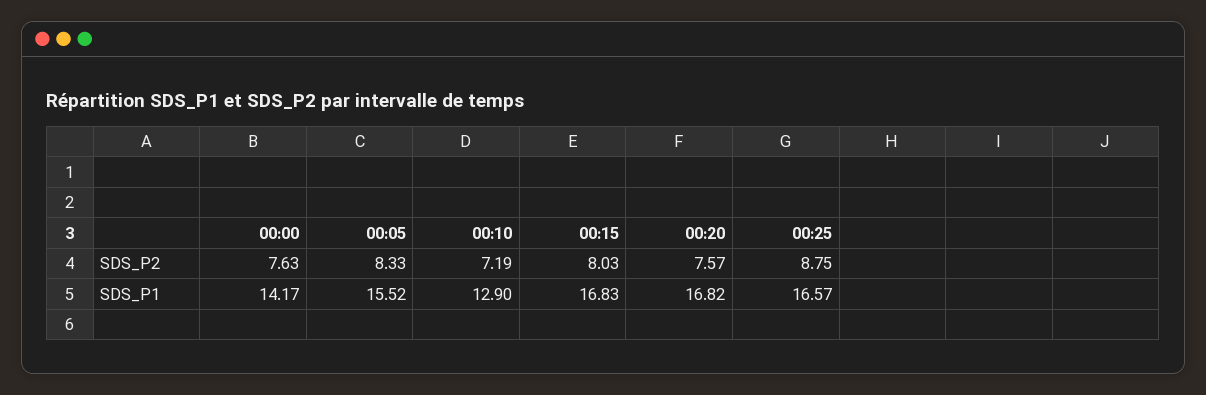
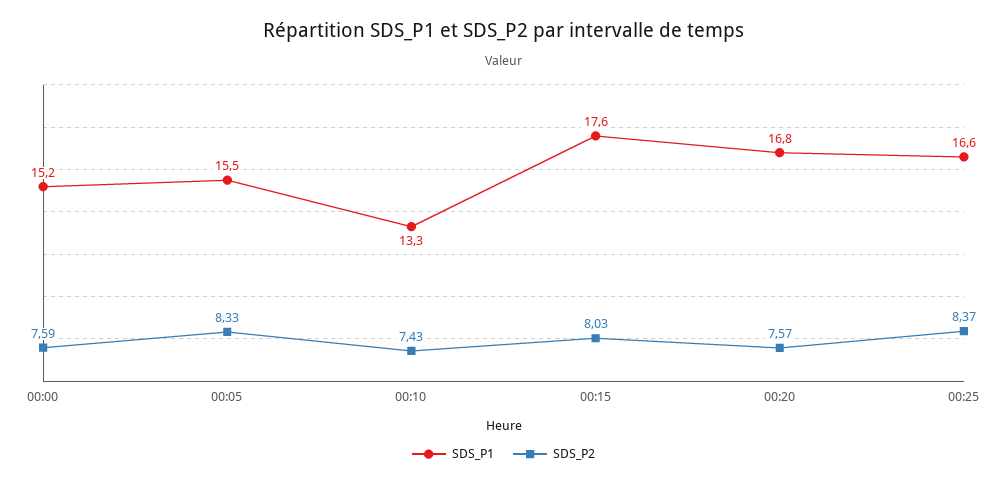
  {
    "SDS_P2": {
-     "00:00": 7.63,
+     "00:00": 7.59,
      "00:05": 8.33,
-     "00:10": 7.19,
+     "00:10": 7.43,
      "00:15": 8.03,
      "00:20": 7.57,
-     "00:25": 8.75
+     "00:25": 8.37
    },
    "SDS_P1": {
-     "00:00": 14.17,
+     "00:00": 15.2,
      "00:05": 15.52,
-     "00:10": 12.9,
+     "00:10": 13.3,
-     "00:15": 16.83,
+     "00:15": 17.6,
      "00:20": 16.82,
      "00:25": 16.57
    }
  }

